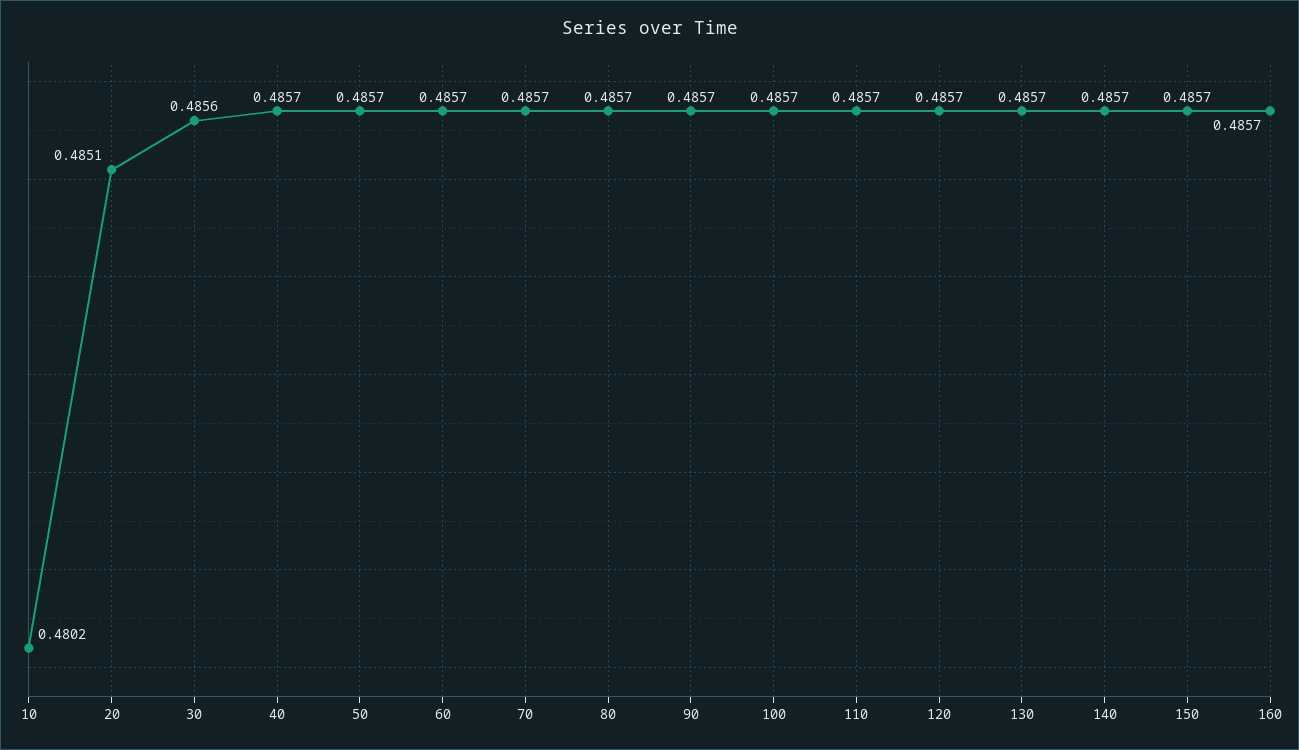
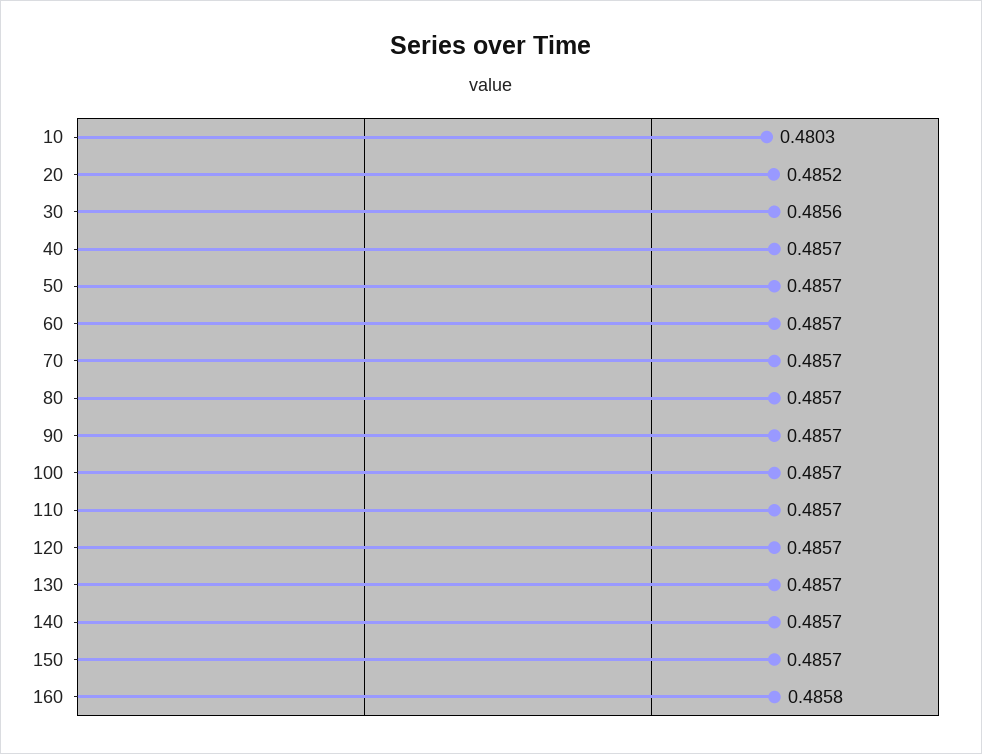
  {
-   "10": 0.4802,
+   "10": 0.4803,
-   "20": 0.4851,
+   "20": 0.4852,
    "30": 0.4856,
    "40": 0.4857,
    "50": 0.4857,
    "60": 0.4857,
    "70": 0.4857,
    "80": 0.4857,
    "90": 0.4857,
    "100": 0.4857,
    "110": 0.4857,
    "120": 0.4857,
    "130": 0.4857,
    "140": 0.4857,
    "150": 0.4857,
-   "160": 0.4857
+   "160": 0.4858
  }

